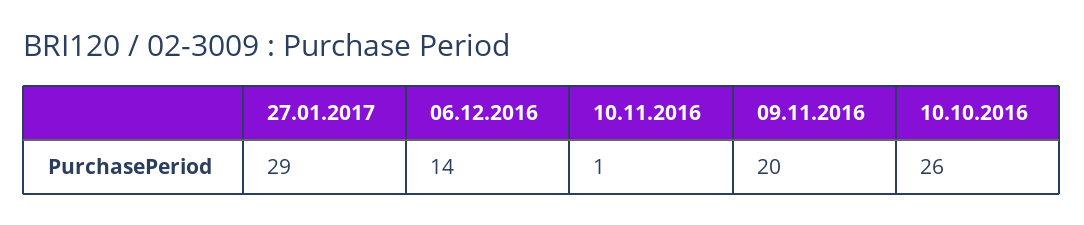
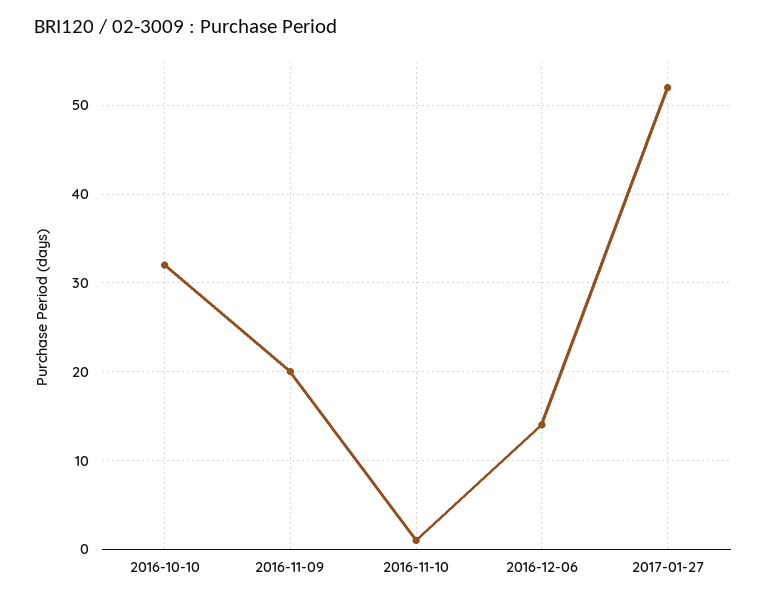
  {
-   "27.01.2017": 29,
+   "27.01.2017": 52,
    "06.12.2016": 14,
    "10.11.2016": 1,
    "09.11.2016": 20,
-   "10.10.2016": 26
+   "10.10.2016": 32
  }

